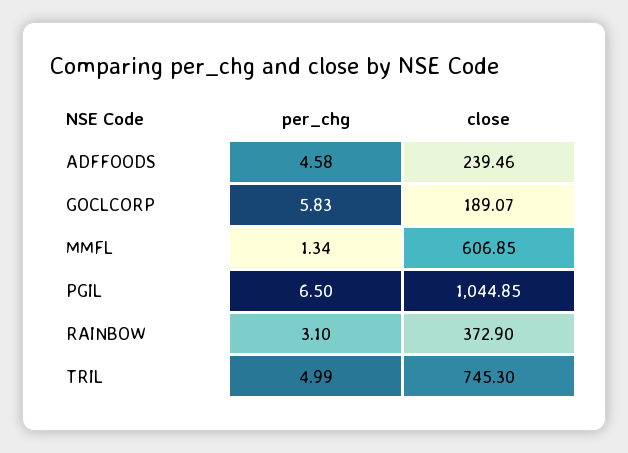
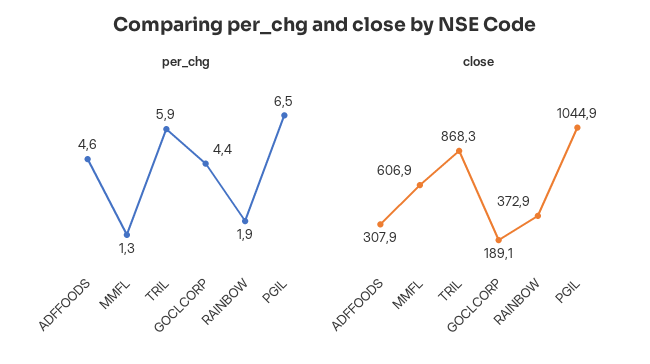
  {
    "per_chg": {
      "ADFFOODS": 4.58,
-     "GOCLCORP": 5.83,
+     "GOCLCORP": 4.4,
      "MMFL": 1.34,
      "PGIL": 6.5,
-     "RAINBOW": 3.1,
+     "RAINBOW": 1.9,
-     "TRIL": 4.99
+     "TRIL": 5.9
    },
    "close": {
-     "ADFFOODS": 239.46,
+     "ADFFOODS": 307.9,
      "GOCLCORP": 189.07,
      "MMFL": 606.85,
      "PGIL": 1044.85,
      "RAINBOW": 372.9,
-     "TRIL": 745.3
+     "TRIL": 868.3
    }
  }

